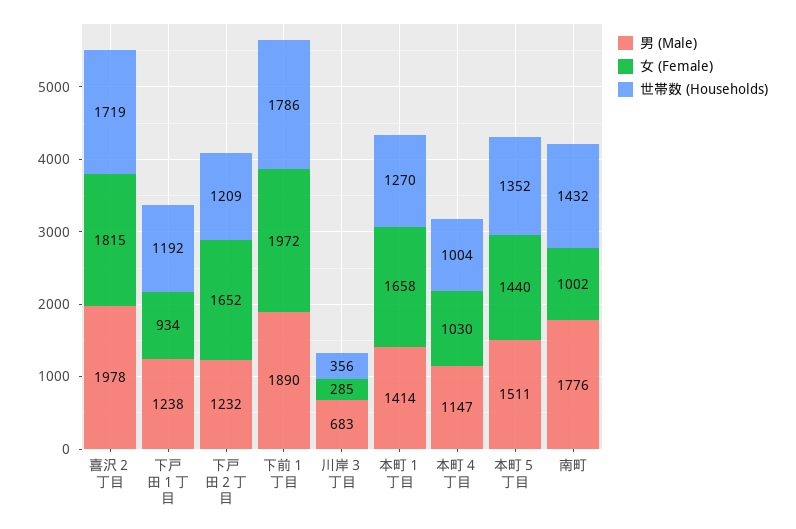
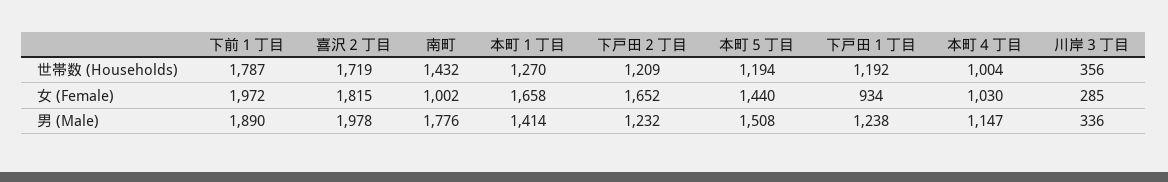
  {
    "男 (Male)": {
      "喜沢２丁目": 1978,
      "下戸田１丁目": 1238,
      "下戸田２丁目": 1232,
      "下前１丁目": 1890,
-     "川岸３丁目": 683,
+     "川岸３丁目": 336,
      "本町１丁目": 1414,
      "本町４丁目": 1147,
-     "本町５丁目": 1511,
+     "本町５丁目": 1508,
      "南町": 1776
    },
    "女 (Female)": {
      "喜沢２丁目": 1815,
      "下戸田１丁目": 934,
      "下戸田２丁目": 1652,
      "下前１丁目": 1972,
      "川岸３丁目": 285,
      "本町１丁目": 1658,
      "本町４丁目": 1030,
      "本町５丁目": 1440,
      "南町": 1002
    },
    "世帯数 (Households)": {
      "喜沢２丁目": 1719,
      "下戸田１丁目": 1192,
      "下戸田２丁目": 1209,
-     "下前１丁目": 1786,
+     "下前１丁目": 1787,
      "川岸３丁目": 356,
      "本町１丁目": 1270,
      "本町４丁目": 1004,
-     "本町５丁目": 1352,
+     "本町５丁目": 1194,
      "南町": 1432
    }
  }

